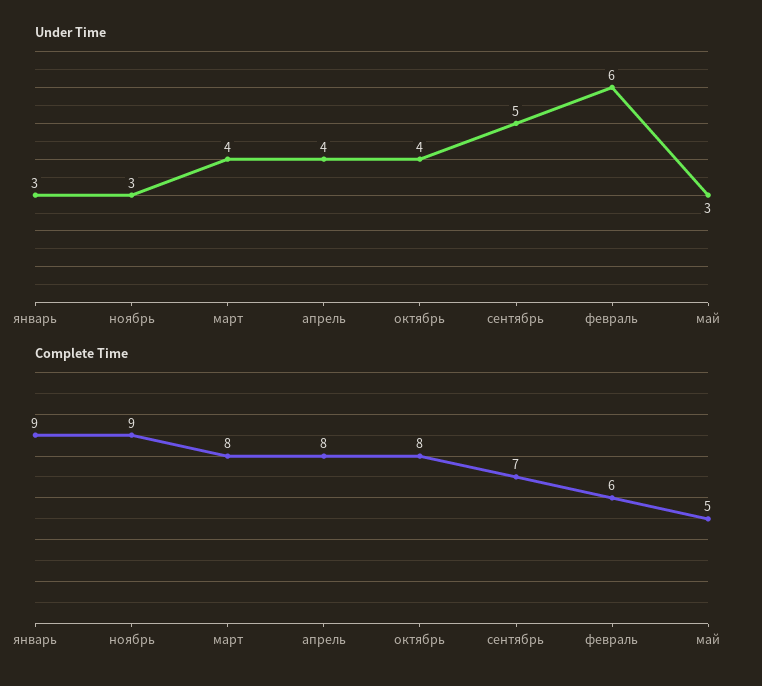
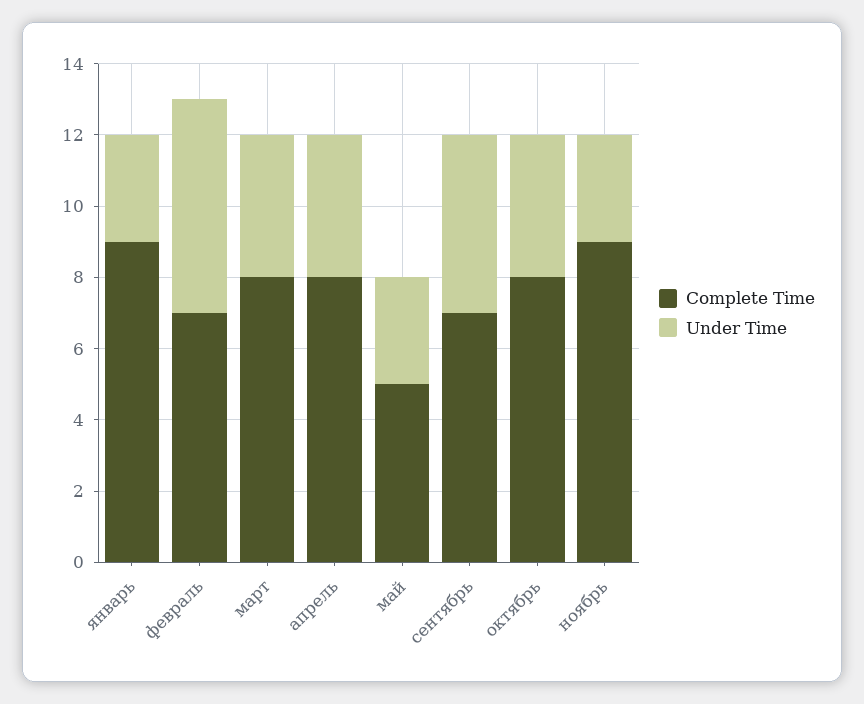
  {
    "Under Time": {
      "январь": 3,
      "ноябрь": 3,
      "март": 4,
      "апрель": 4,
      "октябрь": 4,
      "сентябрь": 5,
      "февраль": 6,
      "май": 3
    },
    "Complete Time": {
      "январь": 9,
      "ноябрь": 9,
      "март": 8,
      "апрель": 8,
      "октябрь": 8,
      "сентябрь": 7,
-     "февраль": 6,
+     "февраль": 7,
      "май": 5
    }
  }

